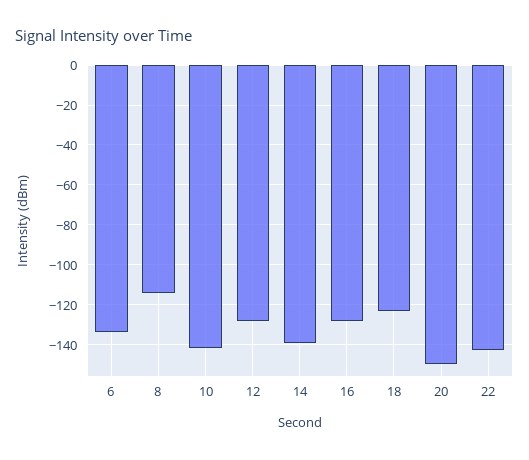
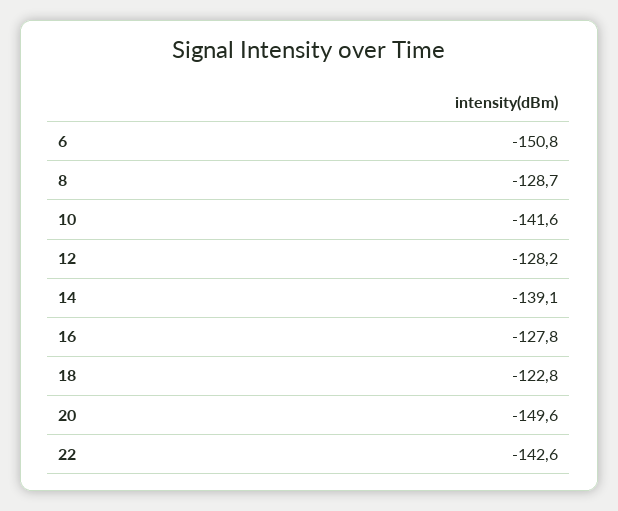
  {
-   "6": -135,
+   "6": -150.8,
-   "8": -115,
+   "8": -128.7,
    "10": -141.6,
    "12": -128.2,
    "14": -139.1,
    "16": -127.8,
    "18": -122.8,
    "20": -149.6,
    "22": -142.6
  }

